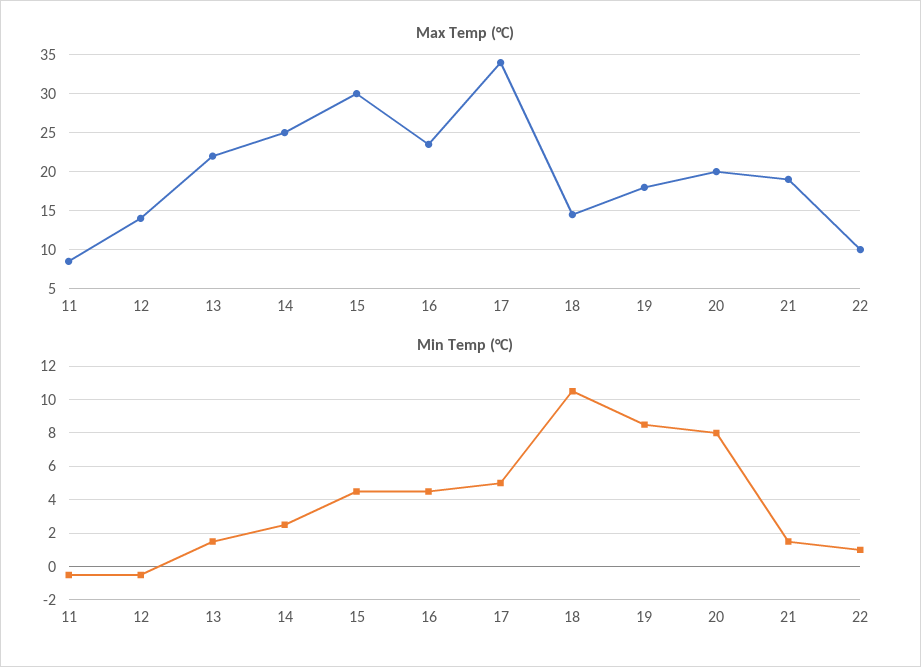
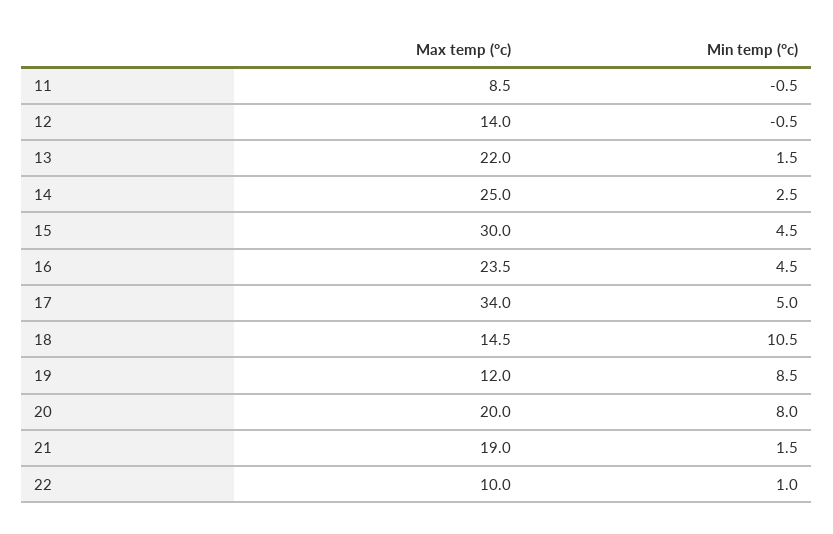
  {
    "Max Temp (°C)": {
      "11": 8.5,
      "12": 14,
      "13": 22,
      "14": 25,
      "15": 30,
      "16": 23.5,
      "17": 34,
      "18": 14.5,
-     "19": 18,
+     "19": 12,
      "20": 20,
      "21": 19,
      "22": 10
    },
    "Min Temp (°C)": {
      "11": -0.5,
      "12": -0.5,
      "13": 1.5,
      "14": 2.5,
      "15": 4.5,
      "16": 4.5,
      "17": 5,
      "18": 10.5,
      "19": 8.5,
      "20": 8,
      "21": 1.5,
      "22": 1
    }
  }

